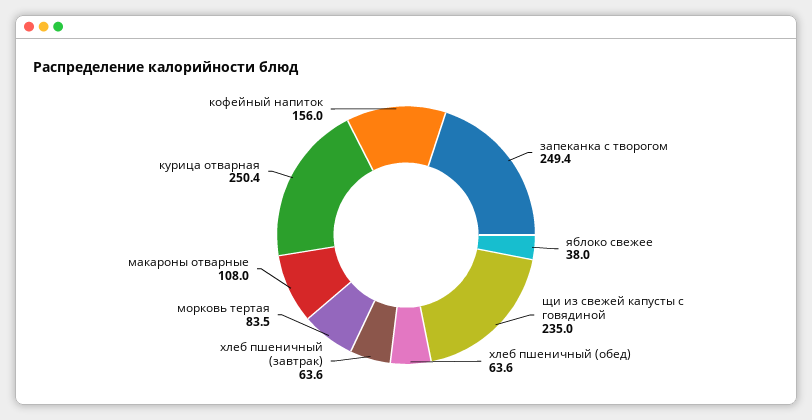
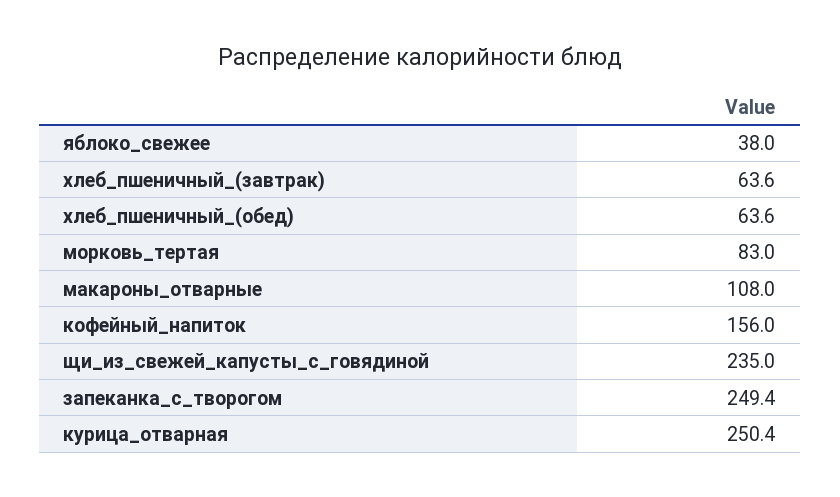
  {
    "запеканка с творогом": 249.4,
    "яблоко свежее": 38,
    "щи из свежей капусты с говядиной": 235,
    "хлеб пшеничный (обед)": 63.6,
    "хлеб пшеничный (завтрак)": 63.6,
-   "морковь тертая": 83.5,
+   "морковь тертая": 83,
    "макароны отварные": 108,
    "курица отварная": 250.4,
    "кофейный напиток": 156
  }

